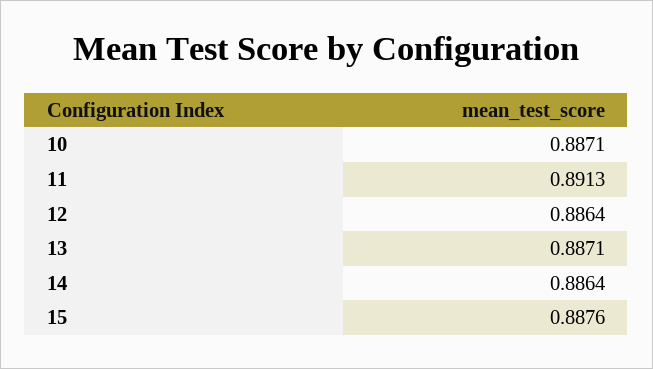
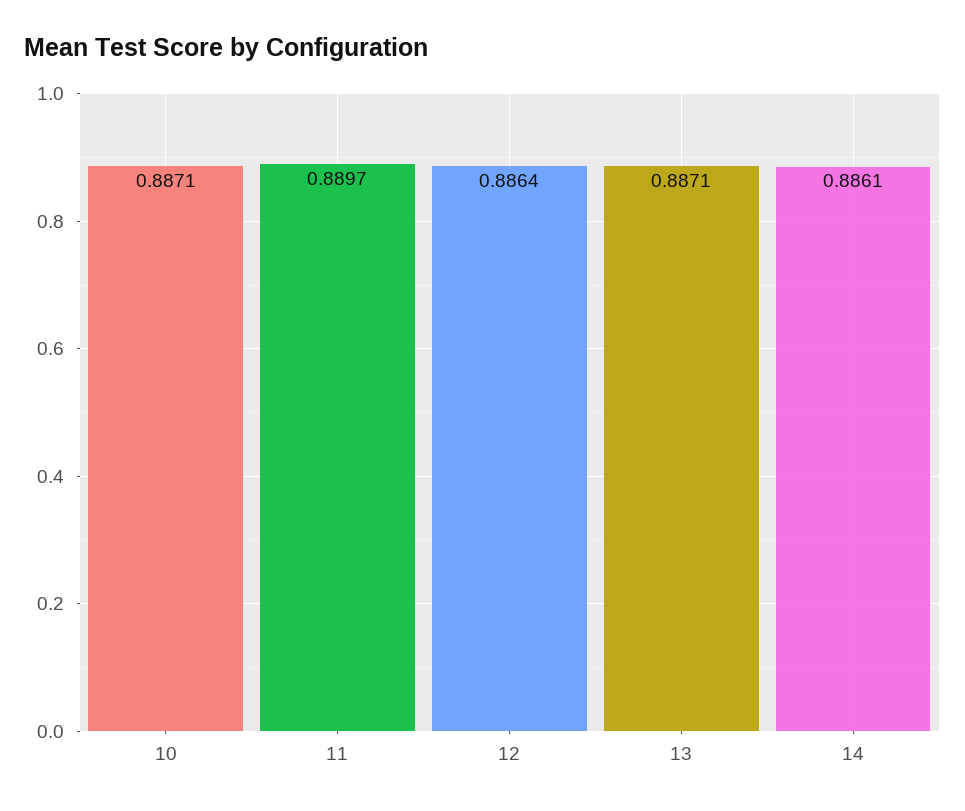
  {
    "10": 0.8871,
-   "11": 0.8913,
+   "11": 0.8897,
    "12": 0.8864,
    "13": 0.8871,
-   "14": 0.8864,
+   "14": 0.8861
-   "15": 0.8876
  }

